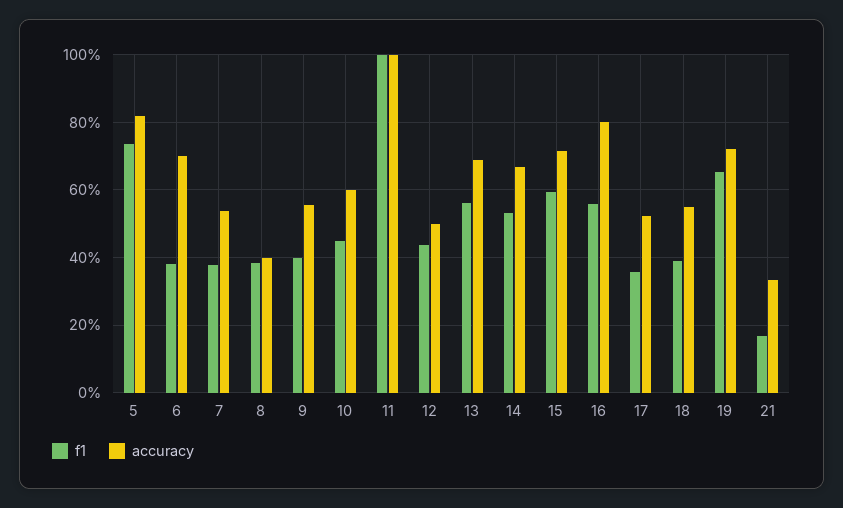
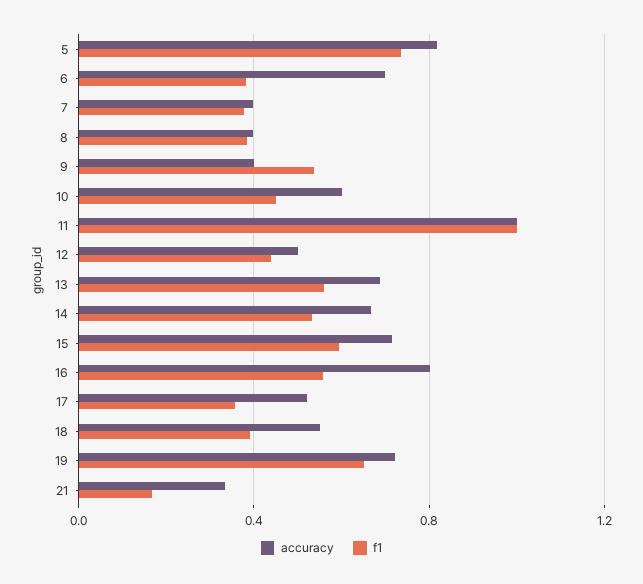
  {
    "f1": {
      "5": 0.74,
      "6": 0.38,
      "7": 0.38,
      "8": 0.38,
-     "9": 0.4,
+     "9": 0.55,
      "10": 0.46,
      "11": 1,
      "12": 0.44,
      "13": 0.56,
      "14": 0.54,
      "15": 0.6,
      "16": 0.56,
      "17": 0.36,
      "18": 0.4,
      "19": 0.66,
      "21": 0.16
    },
    "accuracy": {
      "5": 0.82,
      "6": 0.7,
-     "7": 0.54,
+     "7": 0.4,
      "8": 0.4,
-     "9": 0.56,
+     "9": 0.4,
      "10": 0.6,
      "11": 1,
      "12": 0.5,
      "13": 0.68,
      "14": 0.66,
      "15": 0.72,
      "16": 0.8,
      "17": 0.52,
      "18": 0.56,
      "19": 0.72,
      "21": 0.34
    }
  }

